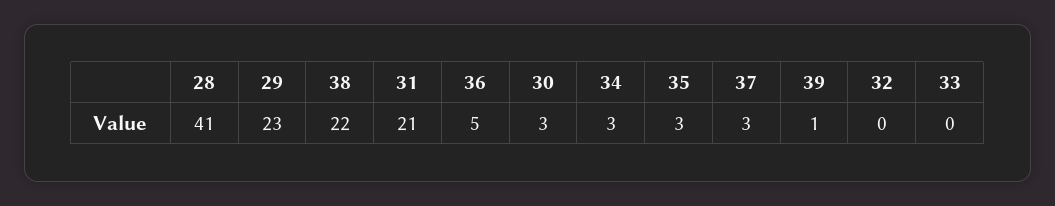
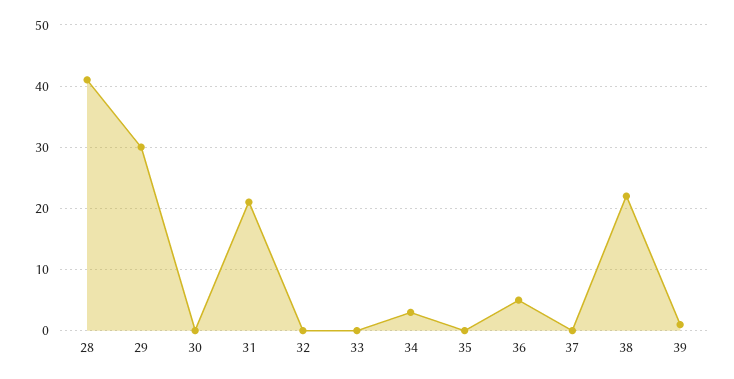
  {
    "28": 41,
-   "29": 23,
+   "29": 30,
    "38": 22,
    "31": 21,
    "36": 5,
-   "30": 3,
+   "30": 0,
    "34": 3,
-   "35": 3,
+   "35": 0,
-   "37": 3,
+   "37": 0,
    "39": 1,
    "32": 0,
    "33": 0
  }

